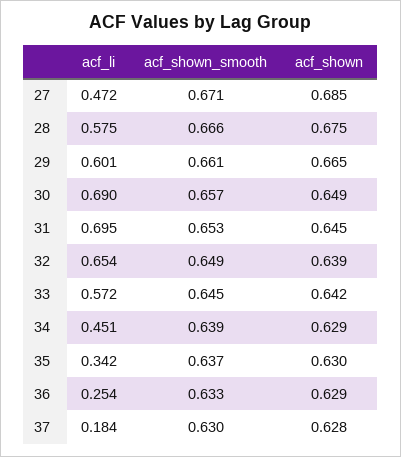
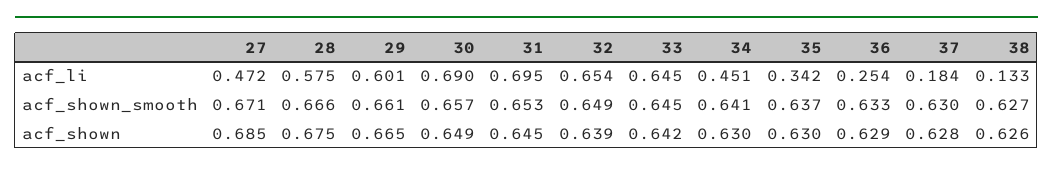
  {
    "acf_li": {
      "27": 0.472,
      "28": 0.575,
      "29": 0.601,
      "30": 0.69,
      "31": 0.695,
      "32": 0.654,
-     "33": 0.572,
+     "33": 0.645,
      "34": 0.451,
      "35": 0.342,
      "36": 0.254,
-     "37": 0.184
+     "37": 0.184,
+     "38": 0.133
    },
    "acf_shown_smooth": {
      "27": 0.671,
      "28": 0.666,
      "29": 0.661,
      "30": 0.657,
      "31": 0.653,
      "32": 0.649,
      "33": 0.645,
-     "34": 0.639,
+     "34": 0.641,
      "35": 0.637,
      "36": 0.633,
-     "37": 0.63
+     "37": 0.63,
+     "38": 0.627
    },
    "acf_shown": {
      "27": 0.685,
      "28": 0.675,
      "29": 0.665,
      "30": 0.649,
      "31": 0.645,
      "32": 0.639,
      "33": 0.642,
-     "34": 0.629,
+     "34": 0.63,
      "35": 0.63,
      "36": 0.629,
-     "37": 0.628
+     "37": 0.628,
+     "38": 0.626
    }
  }

